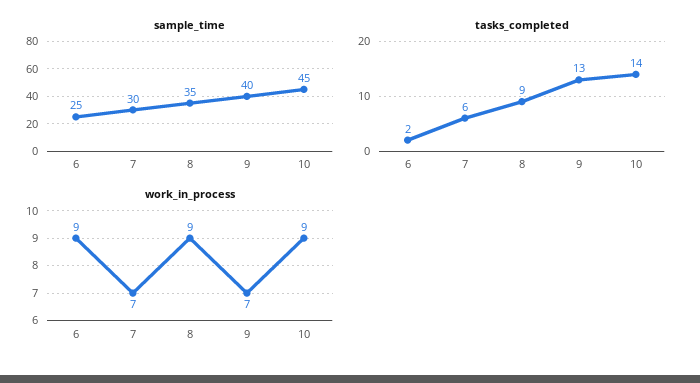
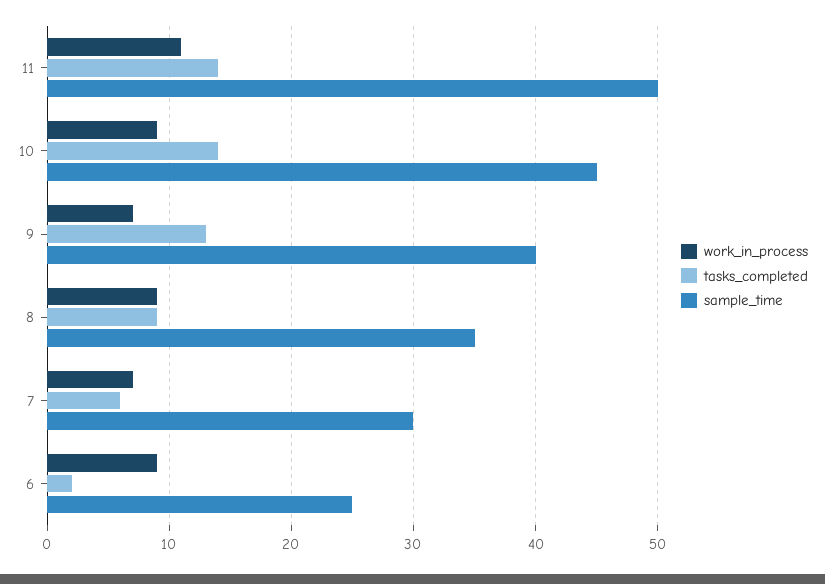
  {
    "sample_time": {
      "6": 25,
      "7": 30,
      "8": 35,
      "9": 40,
-     "10": 45
+     "10": 45,
+     "11": 50
    },
    "tasks_completed": {
      "6": 2,
      "7": 6,
      "8": 9,
      "9": 13,
-     "10": 14
+     "10": 14,
+     "11": 14
    },
    "work_in_process": {
      "6": 9,
      "7": 7,
      "8": 9,
      "9": 7,
-     "10": 9
+     "10": 9,
+     "11": 11
    }
  }

